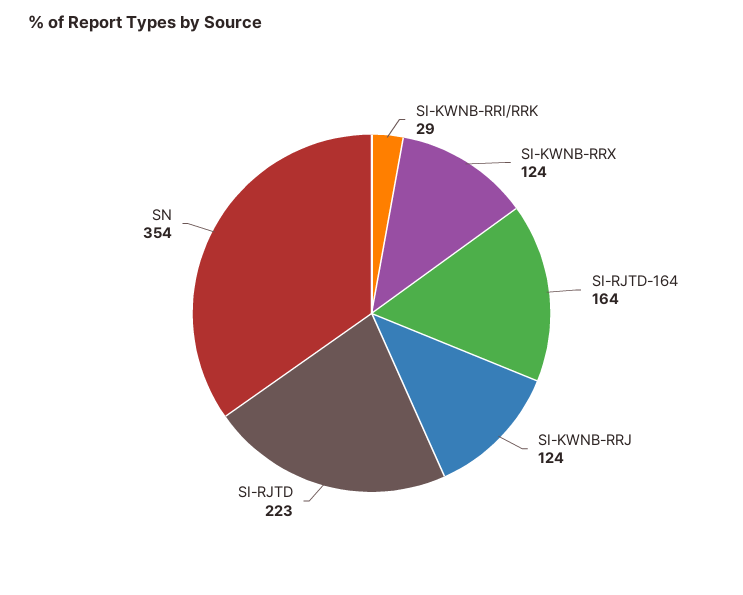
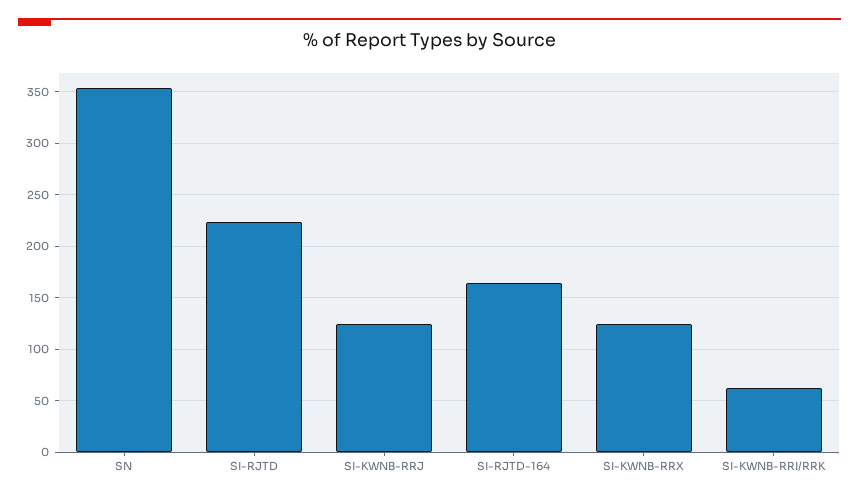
  {
-   "SI-KWNB-RRI/RRK": 29,
+   "SI-KWNB-RRI/RRK": 60,
    "SI-KWNB-RRX": 124,
    "SI-RJTD-164": 164,
    "SI-KWNB-RRJ": 124,
    "SI-RJTD": 223,
    "SN": 354
  }

